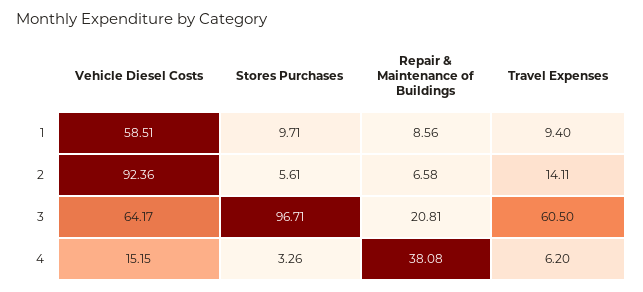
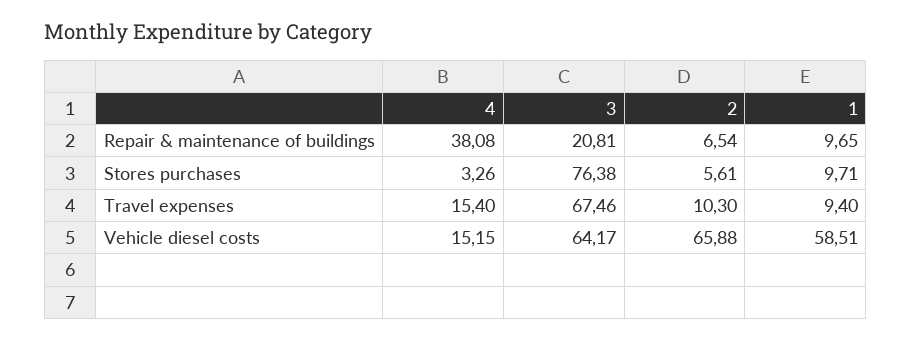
  {
    "Vehicle Diesel Costs": {
      "1": 58.51,
-     "2": 92.36,
+     "2": 65.88,
      "3": 64.17,
      "4": 15.15
    },
    "Stores Purchases": {
      "1": 9.71,
      "2": 5.61,
-     "3": 96.71,
+     "3": 76.38,
      "4": 3.26
    },
    "Repair & Maintenance of Buildings": {
-     "1": 8.56,
+     "1": 9.65,
-     "2": 6.58,
+     "2": 6.54,
      "3": 20.81,
      "4": 38.08
    },
    "Travel Expenses": {
      "1": 9.4,
-     "2": 14.11,
+     "2": 10.3,
-     "3": 60.5,
+     "3": 67.46,
-     "4": 6.2
+     "4": 15.4
    }
  }

